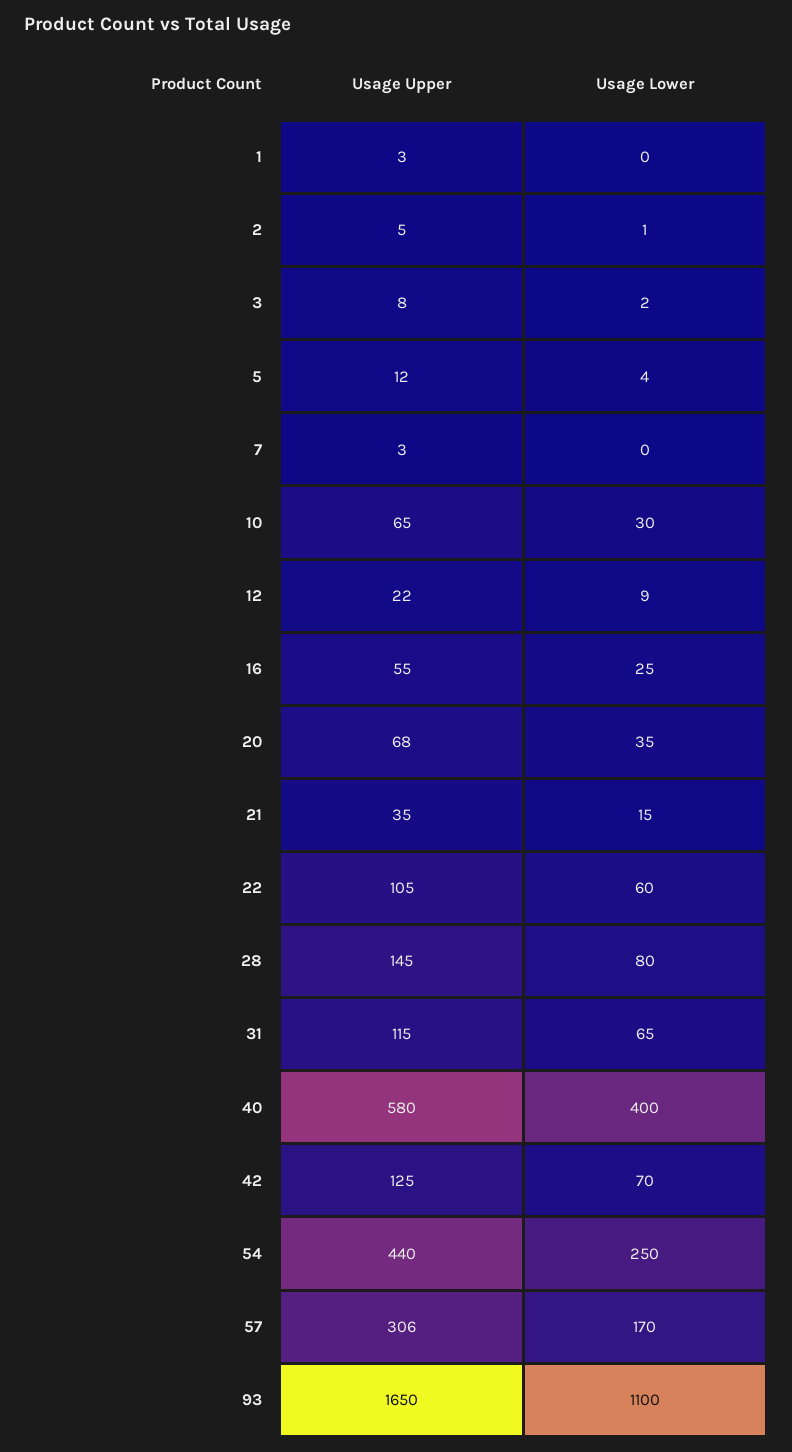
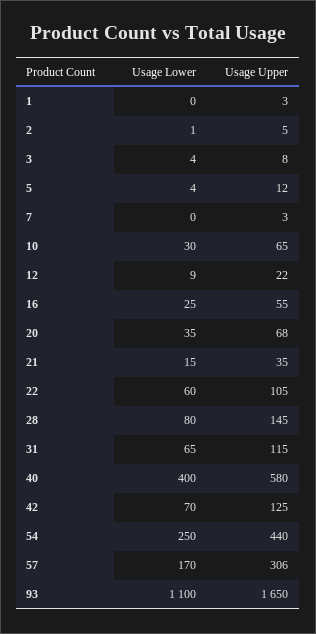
  {
    "Usage Upper": {
      "1": 3,
      "2": 5,
      "3": 8,
      "5": 12,
      "7": 3,
      "10": 65,
      "12": 22,
      "16": 55,
      "20": 68,
      "21": 35,
      "22": 105,
      "28": 145,
      "31": 115,
      "40": 580,
      "42": 125,
      "54": 440,
      "57": 306,
      "93": 1650
    },
    "Usage Lower": {
      "1": 0,
      "2": 1,
-     "3": 2,
+     "3": 4,
      "5": 4,
      "7": 0,
      "10": 30,
      "12": 9,
      "16": 25,
      "20": 35,
      "21": 15,
      "22": 60,
      "28": 80,
      "31": 65,
      "40": 400,
      "42": 70,
      "54": 250,
      "57": 170,
      "93": 1100
    }
  }

